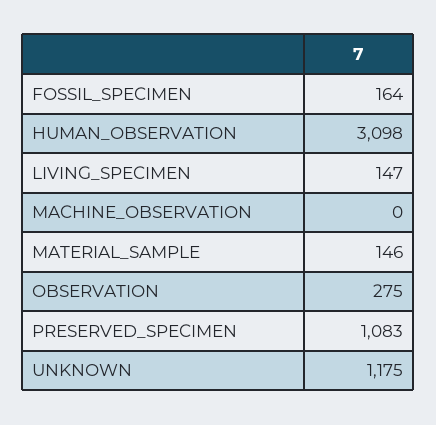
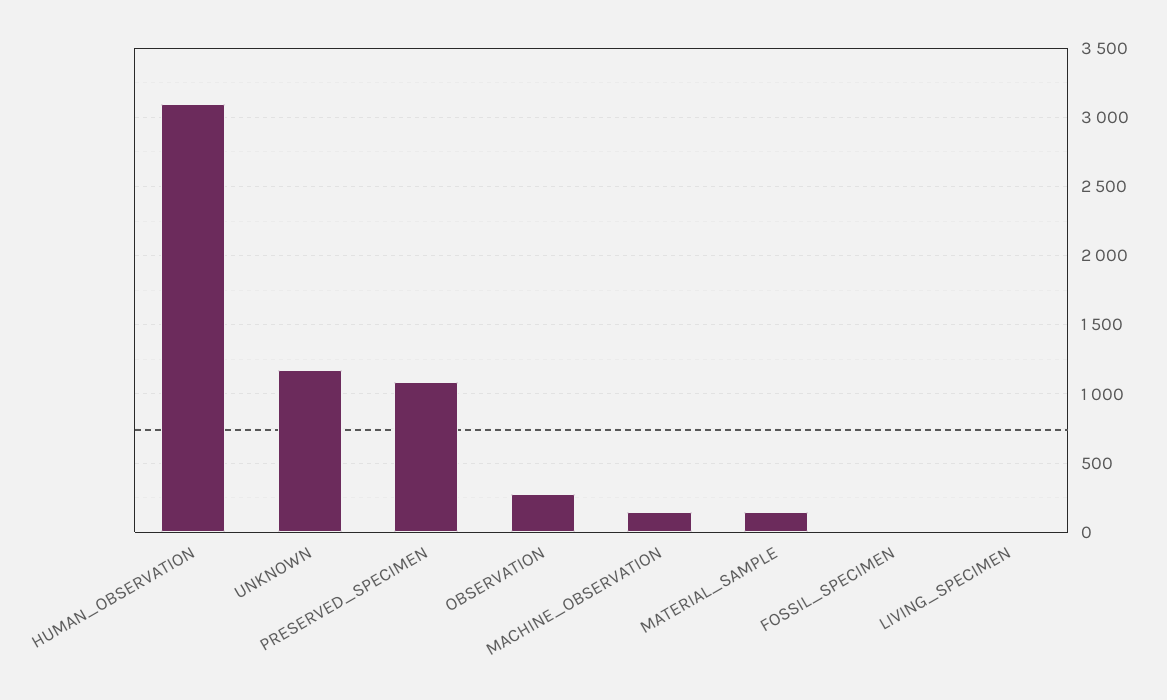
  {
-   "FOSSIL_SPECIMEN": 164,
+   "FOSSIL_SPECIMEN": 0,
    "HUMAN_OBSERVATION": 3098,
-   "LIVING_SPECIMEN": 147,
+   "LIVING_SPECIMEN": 0,
-   "MACHINE_OBSERVATION": 0,
+   "MACHINE_OBSERVATION": 150,
    "MATERIAL_SAMPLE": 146,
    "OBSERVATION": 275,
    "PRESERVED_SPECIMEN": 1083,
    "UNKNOWN": 1175
  }

